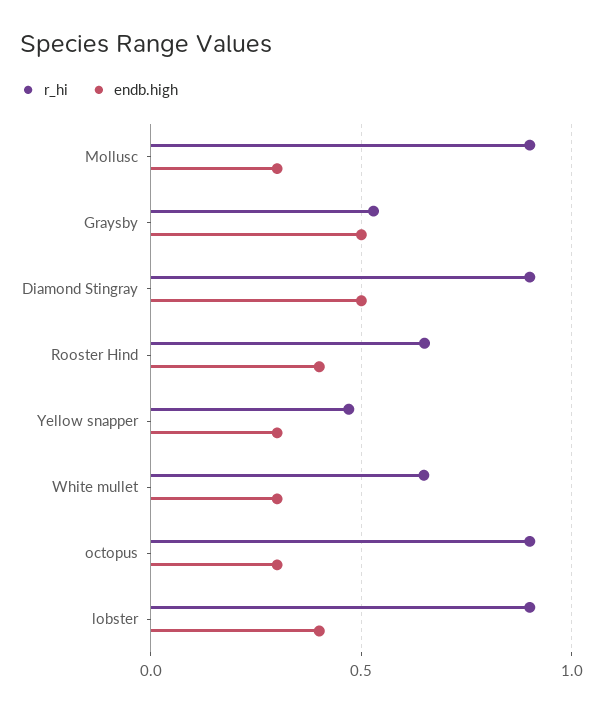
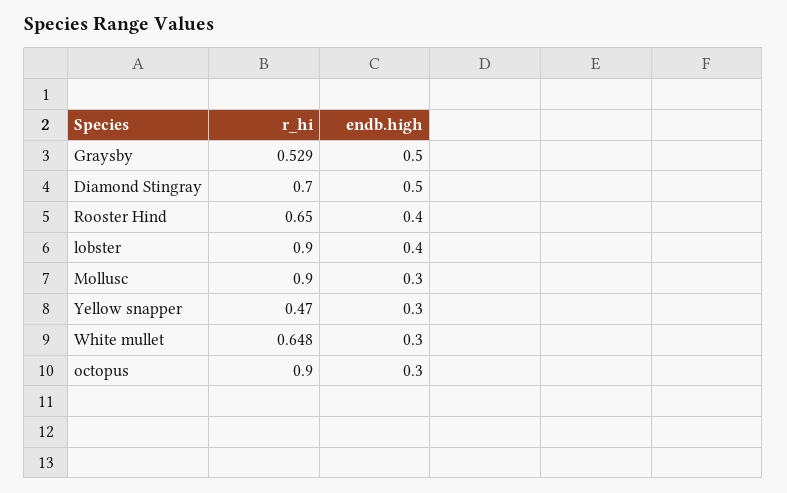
  {
    "r_hi": {
      "Mollusc": 0.9,
      "Graysby": 0.529,
-     "Diamond Stingray": 0.9,
+     "Diamond Stingray": 0.7,
      "Rooster Hind": 0.65,
      "Yellow snapper": 0.47,
      "White mullet": 0.648,
      "octopus": 0.9,
      "lobster": 0.9
    },
    "endb.high": {
      "Mollusc": 0.3,
      "Graysby": 0.5,
      "Diamond Stingray": 0.5,
      "Rooster Hind": 0.4,
      "Yellow snapper": 0.3,
      "White mullet": 0.3,
      "octopus": 0.3,
      "lobster": 0.4
    }
  }

